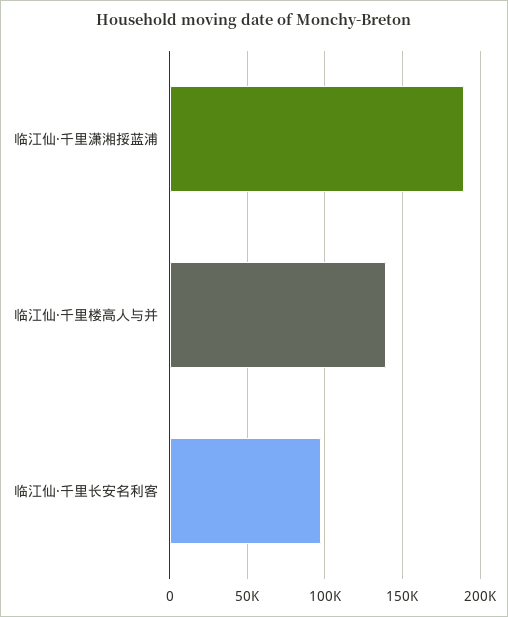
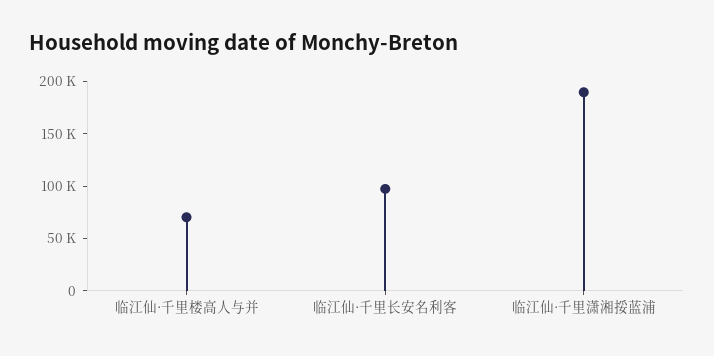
  {
    "临江仙·千里潇湘挼蓝浦": 190000,
-   "临江仙·千里楼高人与并": 140000,
+   "临江仙·千里楼高人与并": 70000,
    "临江仙·千里长安名利客": 95000
  }

